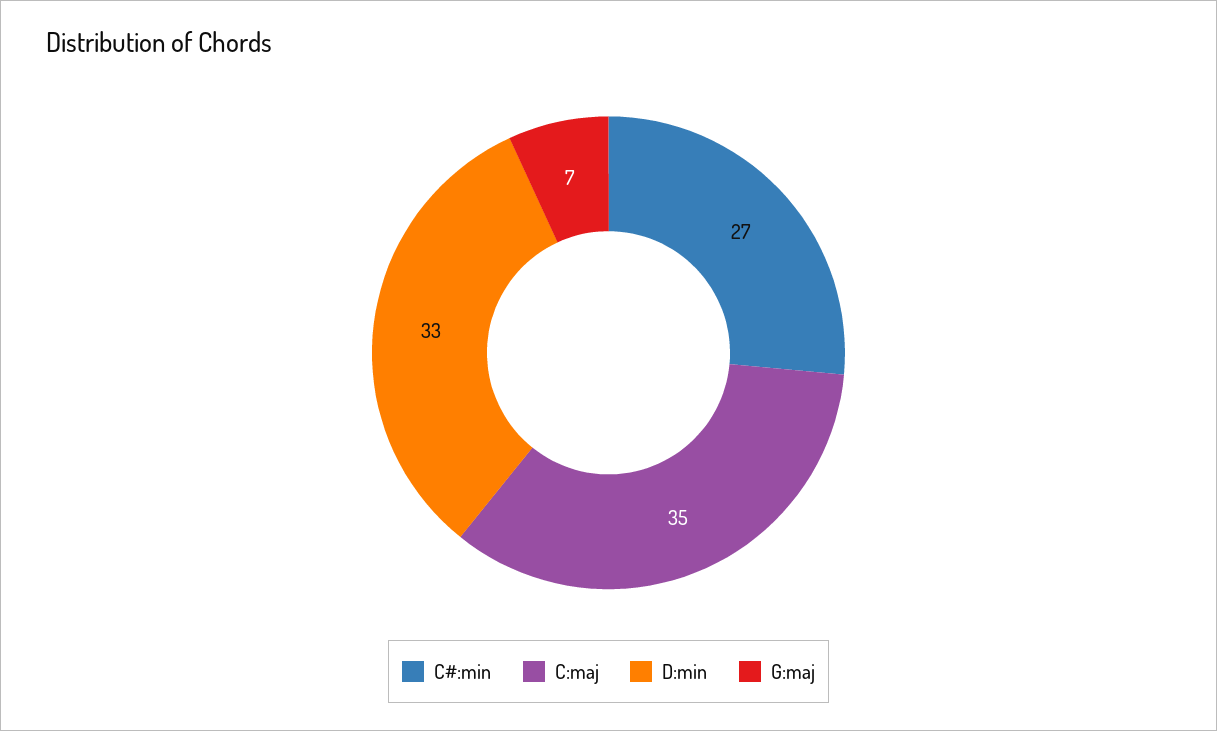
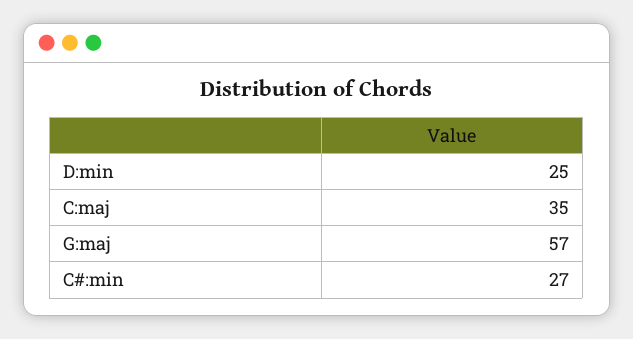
  {
    "C#:min": 27,
    "C:maj": 35,
-   "D:min": 33,
+   "D:min": 25,
-   "G:maj": 7
+   "G:maj": 57
  }

